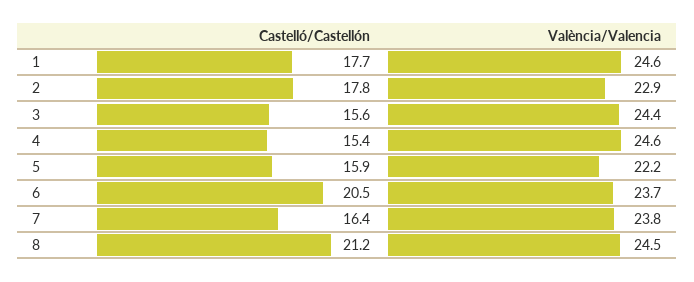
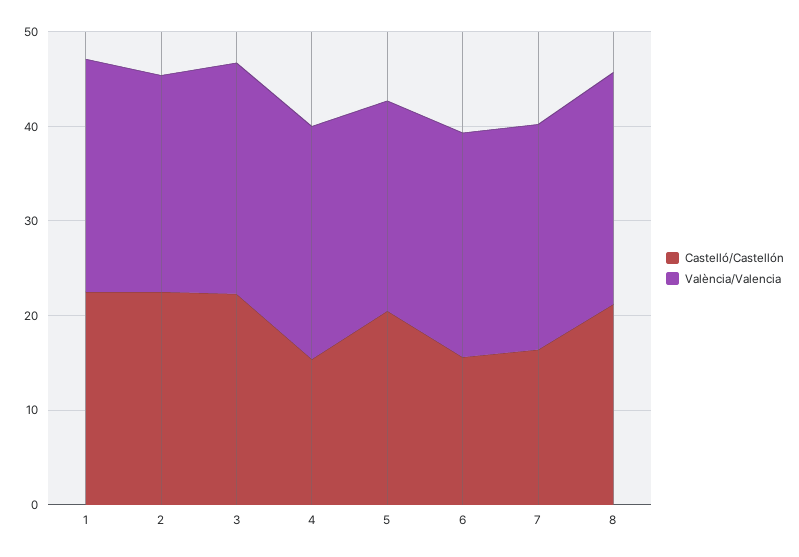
  {
    "Castelló/Castellón": {
-     "1": 17.7,
+     "1": 22,
-     "2": 17.8,
+     "2": 22,
-     "3": 15.6,
+     "3": 22,
      "4": 15.4,
-     "5": 15.9,
+     "5": 20,
-     "6": 20.5,
+     "6": 16,
      "7": 16.4,
      "8": 21.2
    },
    "València/Valencia": {
      "1": 24.6,
      "2": 22.9,
      "3": 24.4,
      "4": 24.6,
      "5": 22.2,
      "6": 23.7,
      "7": 23.8,
      "8": 24.5
    }
  }

